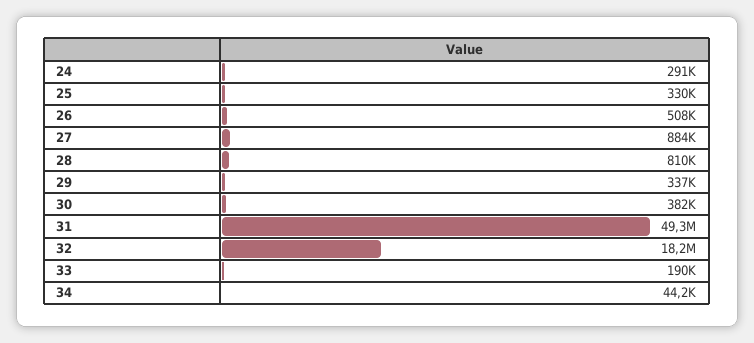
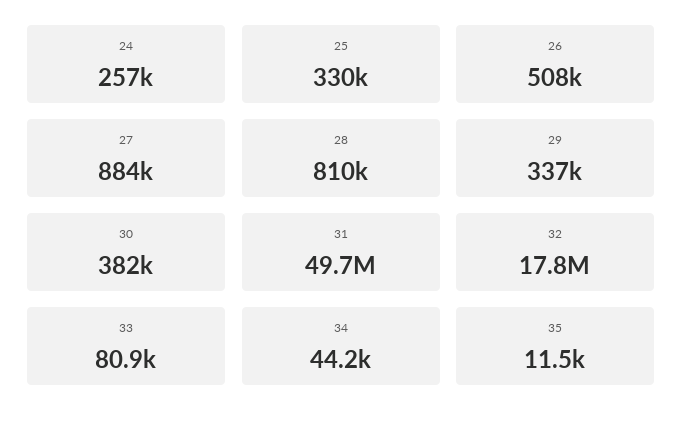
  {
-   "24": 291000,
+   "24": 257000,
    "25": 330000,
    "26": 508000,
    "27": 884000,
    "28": 810000,
    "29": 337000,
    "30": 382000,
-   "31": 49300000,
+   "31": 49700000,
-   "32": 18200000,
+   "32": 17800000,
-   "33": 190000,
+   "33": 80900,
-   "34": 44200
+   "34": 44200,
+   "35": 11500
  }

